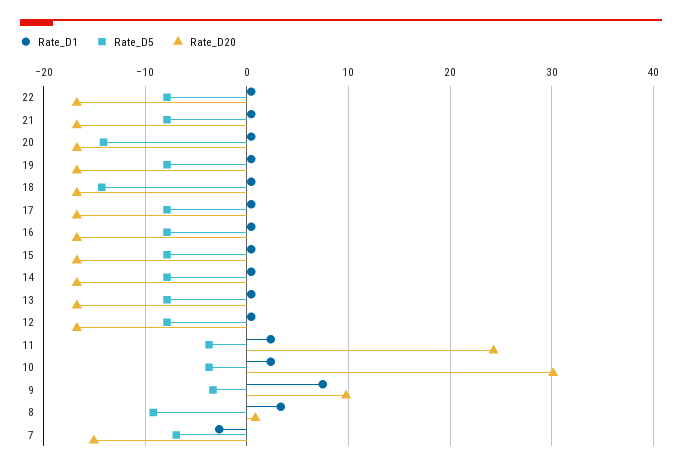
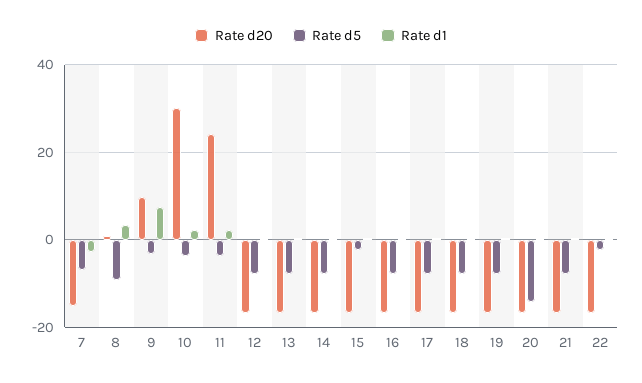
  {
    "Rate_D1": {
      "22": 0,
      "21": 0,
      "20": 0,
      "19": 0,
      "18": 0,
      "17": 0,
      "16": 0,
      "15": 0,
      "14": 0,
      "13": 0,
      "12": 0,
      "11": 2,
      "10": 2,
      "9": 7,
      "8": 3,
      "7": -3
    },
    "Rate_D5": {
-     "22": -8,
+     "22": -2,
      "21": -8,
      "20": -14,
      "19": -8,
-     "18": -14,
+     "18": -8,
      "17": -8,
      "16": -8,
-     "15": -8,
+     "15": -2,
      "14": -8,
      "13": -8,
      "12": -8,
      "11": -4,
      "10": -4,
      "9": -3,
      "8": -9,
      "7": -7
    },
    "Rate_D20": {
      "22": -17,
      "21": -17,
      "20": -17,
      "19": -17,
      "18": -17,
      "17": -17,
      "16": -17,
      "15": -17,
      "14": -17,
      "13": -17,
      "12": -17,
      "11": 24,
      "10": 30,
      "9": 10,
      "8": 1,
      "7": -15
    }
  }

